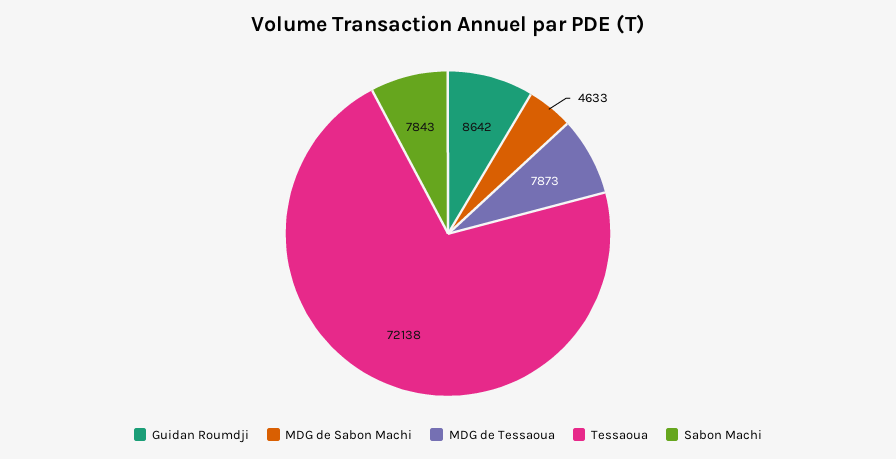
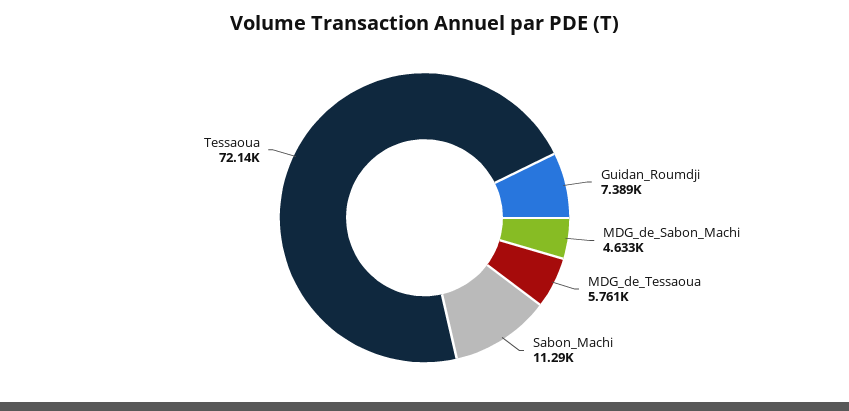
  {
-   "Guidan Roumdji": 8642,
+   "Guidan Roumdji": 7389,
    "MDG de Sabon Machi": 4633,
-   "MDG de Tessaoua": 7873,
+   "MDG de Tessaoua": 5761,
    "Tessaoua": 72138,
-   "Sabon Machi": 7843
+   "Sabon Machi": 11290
  }

